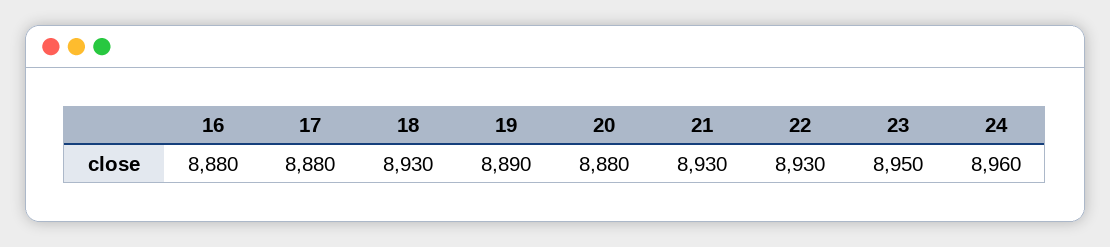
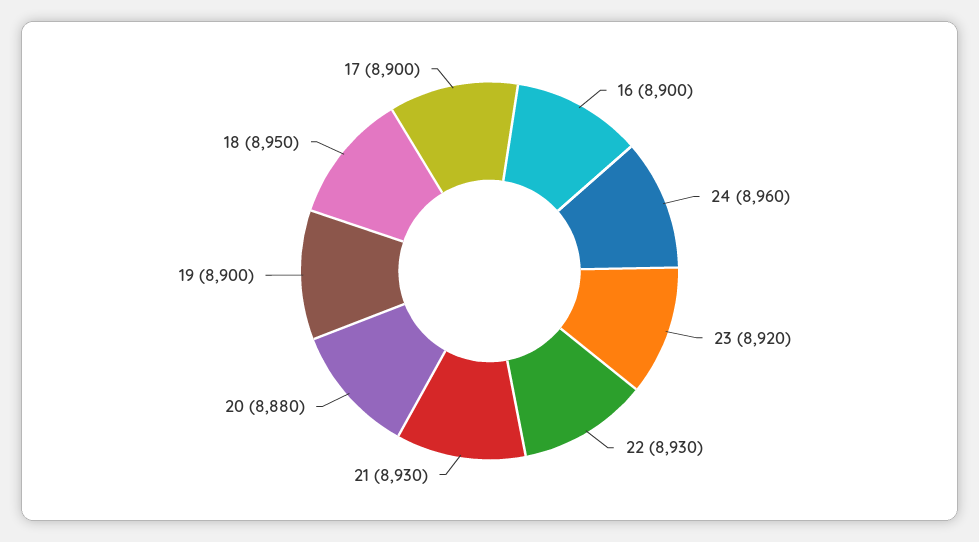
  {
-   "16": 8880,
+   "16": 8900,
-   "17": 8880,
+   "17": 8900,
-   "18": 8930,
+   "18": 8950,
-   "19": 8890,
+   "19": 8900,
    "20": 8880,
    "21": 8930,
    "22": 8930,
-   "23": 8950,
+   "23": 8920,
    "24": 8960
  }

